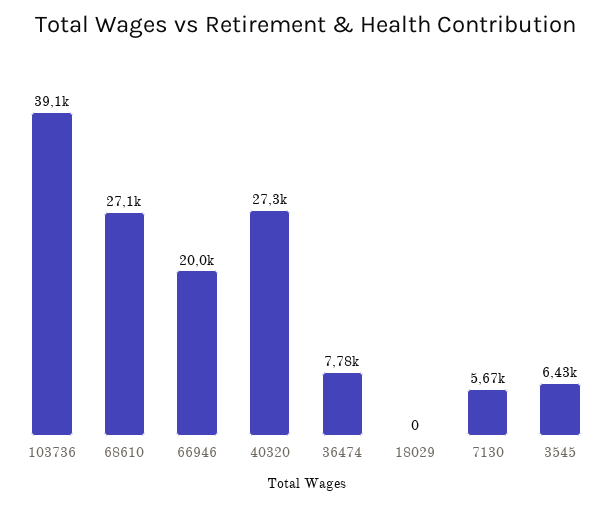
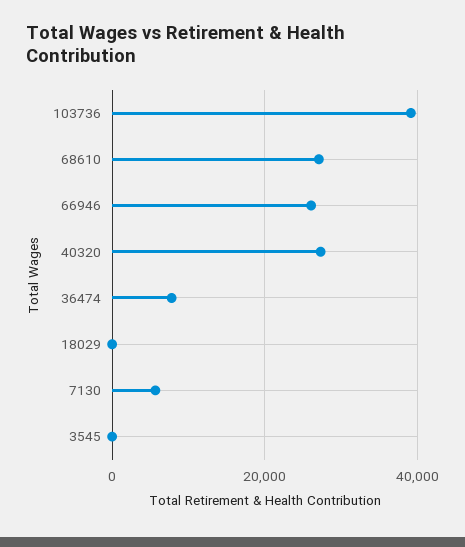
  {
    "103736": 39100,
    "68610": 27100,
-   "66946": 20000,
+   "66946": 26000,
    "40320": 27300,
    "36474": 7780,
    "18029": 0,
    "7130": 5670,
-   "3545": 6430
+   "3545": 0
  }

